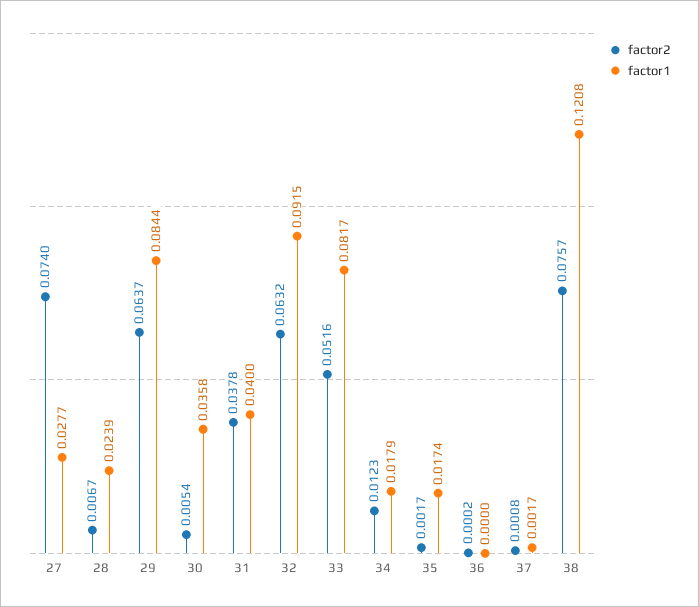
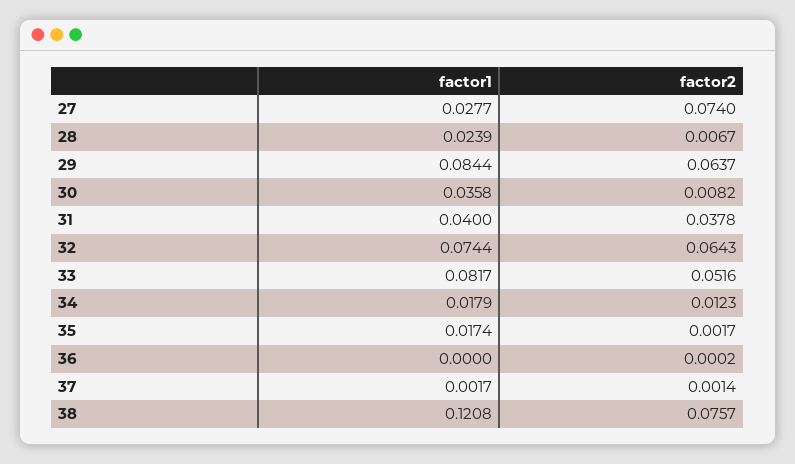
  {
    "factor2": {
      "27": 0.074,
      "28": 0.0067,
      "29": 0.0637,
-     "30": 0.0054,
+     "30": 0.0082,
      "31": 0.0378,
-     "32": 0.0632,
+     "32": 0.0643,
      "33": 0.0516,
      "34": 0.0123,
      "35": 0.0017,
      "36": 0.0002,
-     "37": 0.0008,
+     "37": 0.0014,
      "38": 0.0757
    },
    "factor1": {
      "27": 0.0277,
      "28": 0.0239,
      "29": 0.0844,
      "30": 0.0358,
      "31": 0.04,
-     "32": 0.0915,
+     "32": 0.0744,
      "33": 0.0817,
      "34": 0.0179,
      "35": 0.0174,
      "36": 0,
      "37": 0.0017,
      "38": 0.1208
    }
  }

